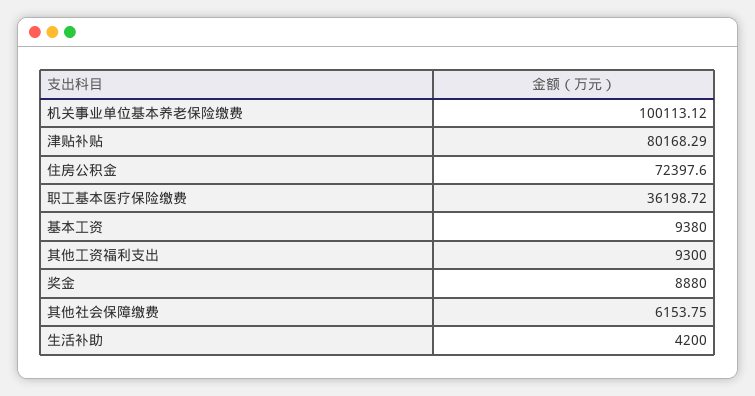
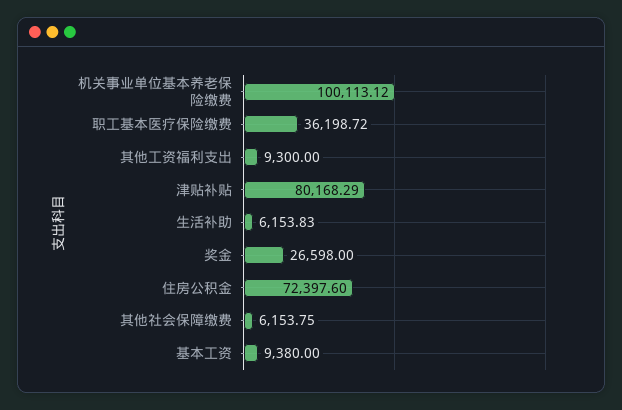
  {
    "机关事业单位基本养老保险缴费": 100113.12,
    "津贴补贴": 80168.29,
    "住房公积金": 72397.6,
    "职工基本医疗保险缴费": 36198.72,
    "基本工资": 9380,
    "其他工资福利支出": 9300,
-   "奖金": 8880,
+   "奖金": 26598,
    "其他社会保障缴费": 6153.75,
-   "生活补助": 4200
+   "生活补助": 6153.83
  }

